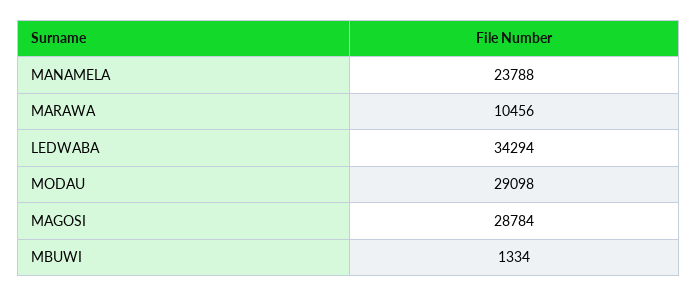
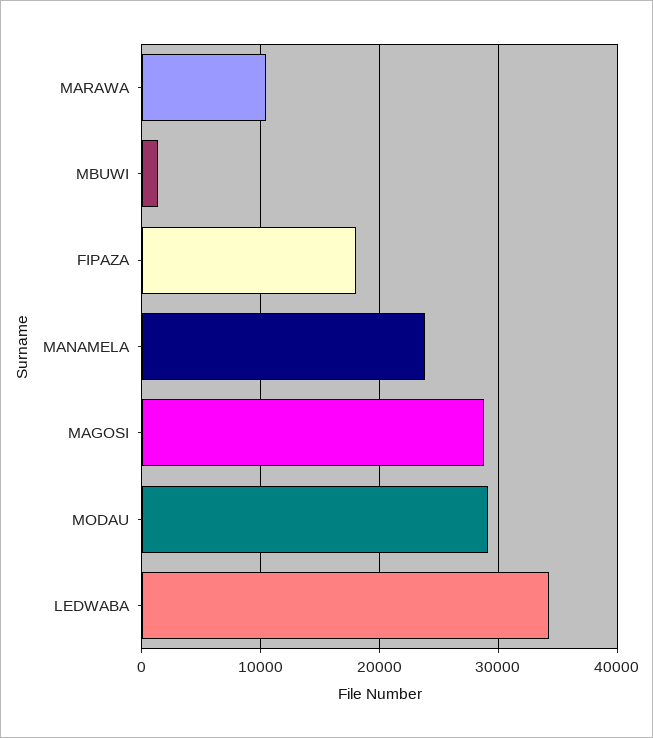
  {
    "MANAMELA": 23788,
    "MARAWA": 10456,
    "LEDWABA": 34294,
    "MODAU": 29098,
    "MAGOSI": 28784,
-   "MBUWI": 1334
+   "MBUWI": 1334,
+   "FIPAZA": 18000
  }

